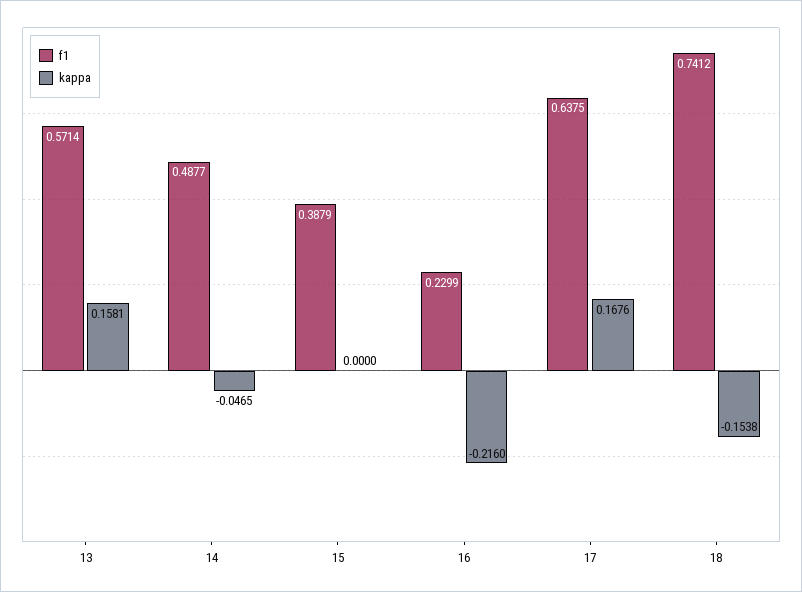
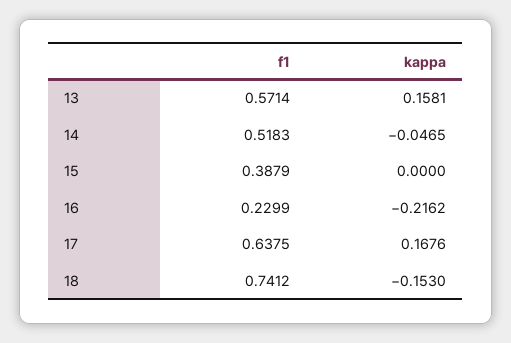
  {
    "f1": {
      "13": 0.5714,
-     "14": 0.4877,
+     "14": 0.5183,
      "15": 0.3879,
      "16": 0.2299,
      "17": 0.6375,
      "18": 0.7412
    },
    "kappa": {
      "13": 0.1581,
      "14": -0.0465,
      "15": 0,
-     "16": -0.216,
+     "16": -0.2162,
      "17": 0.1676,
-     "18": -0.1538
+     "18": -0.153
    }
  }

